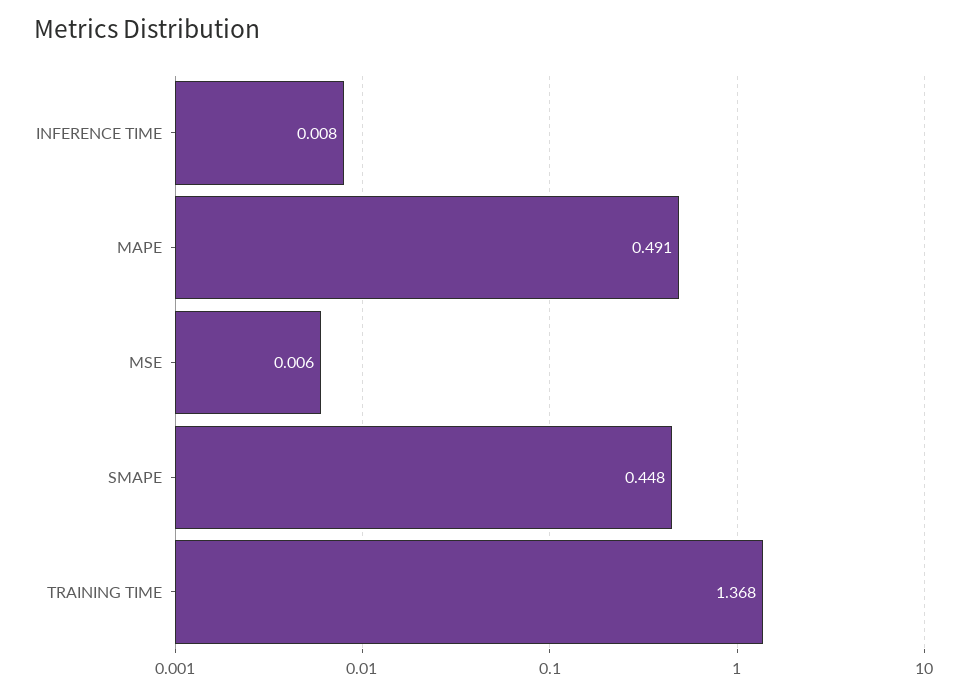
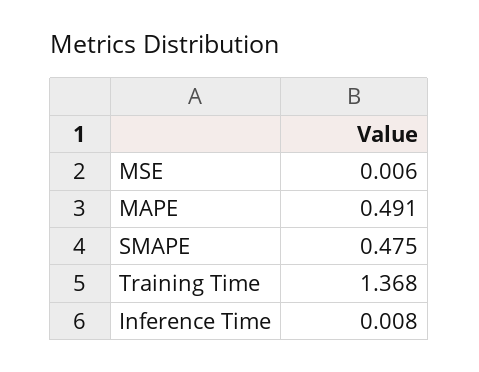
  {
    "INFERENCE TIME": 0.008,
    "MAPE": 0.491,
    "MSE": 0.006,
-   "SMAPE": 0.448,
+   "SMAPE": 0.475,
    "TRAINING TIME": 1.368
  }

